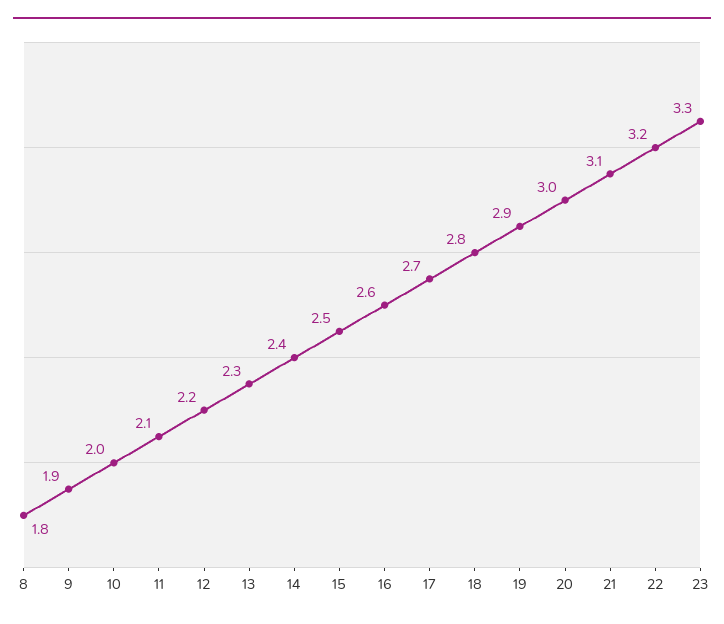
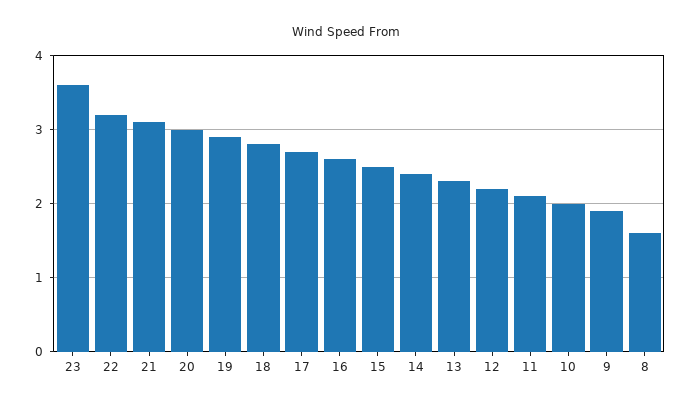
  {
-   "8": 1.8,
+   "8": 1.6,
    "9": 1.9,
    "10": 2,
    "11": 2.1,
    "12": 2.2,
    "13": 2.3,
    "14": 2.4,
    "15": 2.5,
    "16": 2.6,
    "17": 2.7,
    "18": 2.8,
    "19": 2.9,
    "20": 3,
    "21": 3.1,
    "22": 3.2,
-   "23": 3.3
+   "23": 3.6
  }

